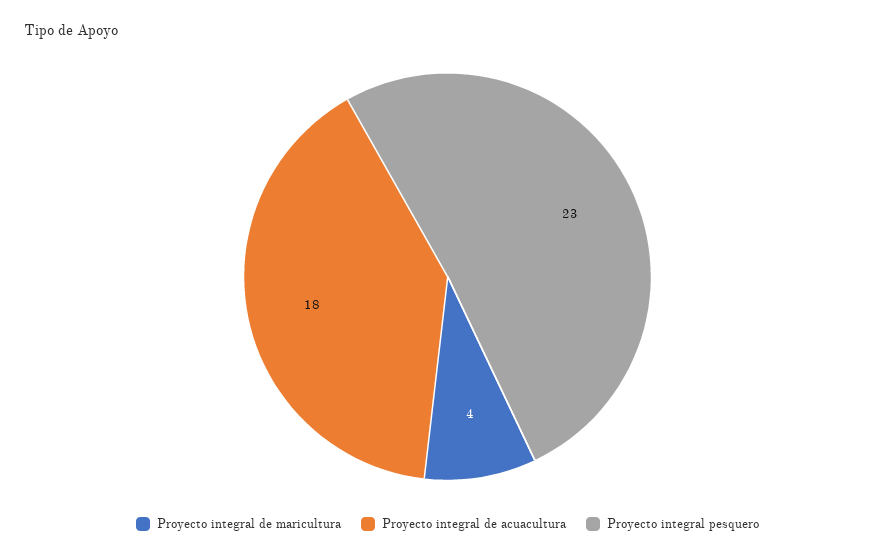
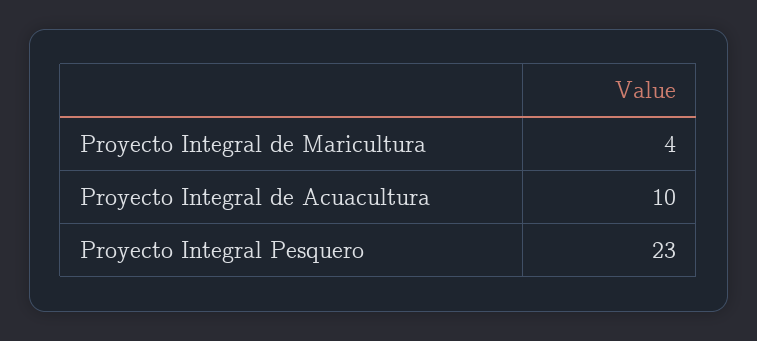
  {
    "Proyecto integral de maricultura": 4,
-   "Proyecto integral de acuacultura": 18,
+   "Proyecto integral de acuacultura": 10,
    "Proyecto integral pesquero": 23
  }

